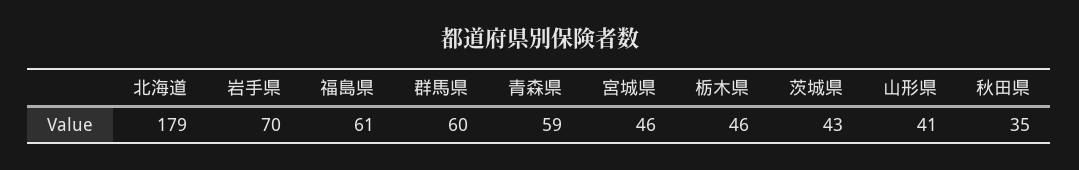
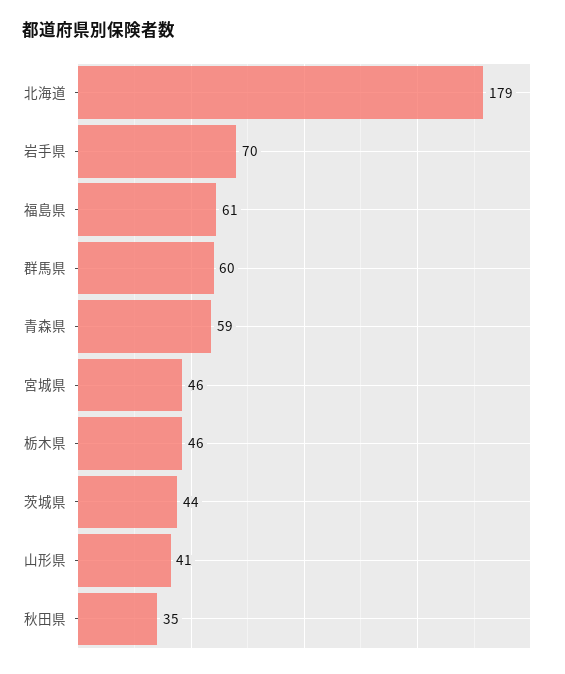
  {
    "北海道": 179,
    "岩手県": 70,
    "福島県": 61,
    "群馬県": 60,
    "青森県": 59,
    "宮城県": 46,
    "栃木県": 46,
-   "茨城県": 43,
+   "茨城県": 44,
    "山形県": 41,
    "秋田県": 35
  }

